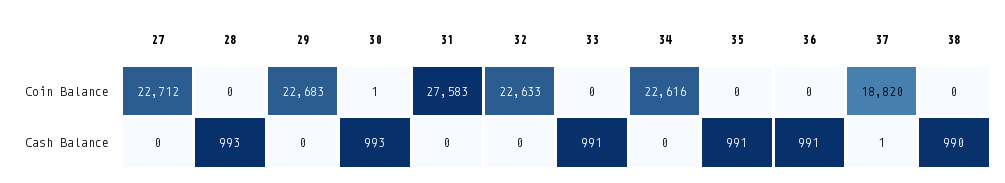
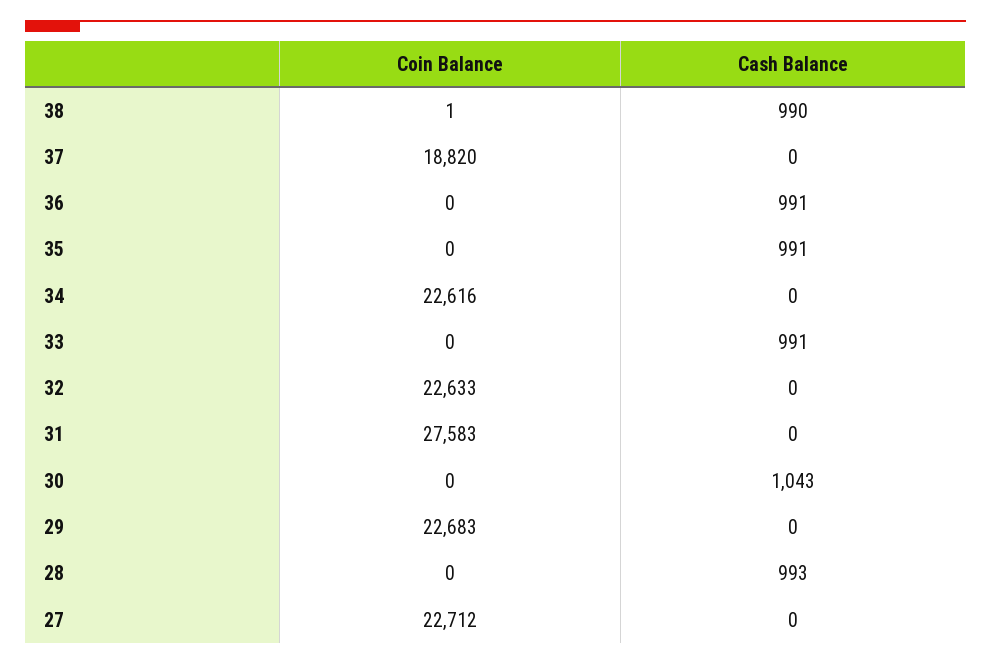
  {
    "27": {
      "Coin Balance": 22712,
      "Cash Balance": 0
    },
    "28": {
      "Coin Balance": 0,
      "Cash Balance": 993
    },
    "29": {
      "Coin Balance": 22683,
      "Cash Balance": 0
    },
    "30": {
-     "Coin Balance": 1,
+     "Coin Balance": 0,
-     "Cash Balance": 993
+     "Cash Balance": 1043
    },
    "31": {
      "Coin Balance": 27583,
      "Cash Balance": 0
    },
    "32": {
      "Coin Balance": 22633,
      "Cash Balance": 0
    },
    "33": {
      "Coin Balance": 0,
      "Cash Balance": 991
    },
    "34": {
      "Coin Balance": 22616,
      "Cash Balance": 0
    },
    "35": {
      "Coin Balance": 0,
      "Cash Balance": 991
    },
    "36": {
      "Coin Balance": 0,
      "Cash Balance": 991
    },
    "37": {
      "Coin Balance": 18820,
-     "Cash Balance": 1
+     "Cash Balance": 0
    },
    "38": {
-     "Coin Balance": 0,
+     "Coin Balance": 1,
      "Cash Balance": 990
    }
  }

